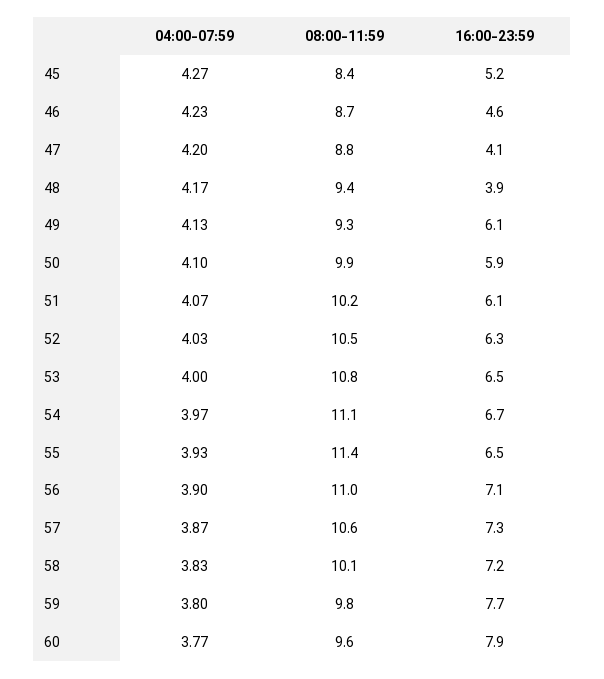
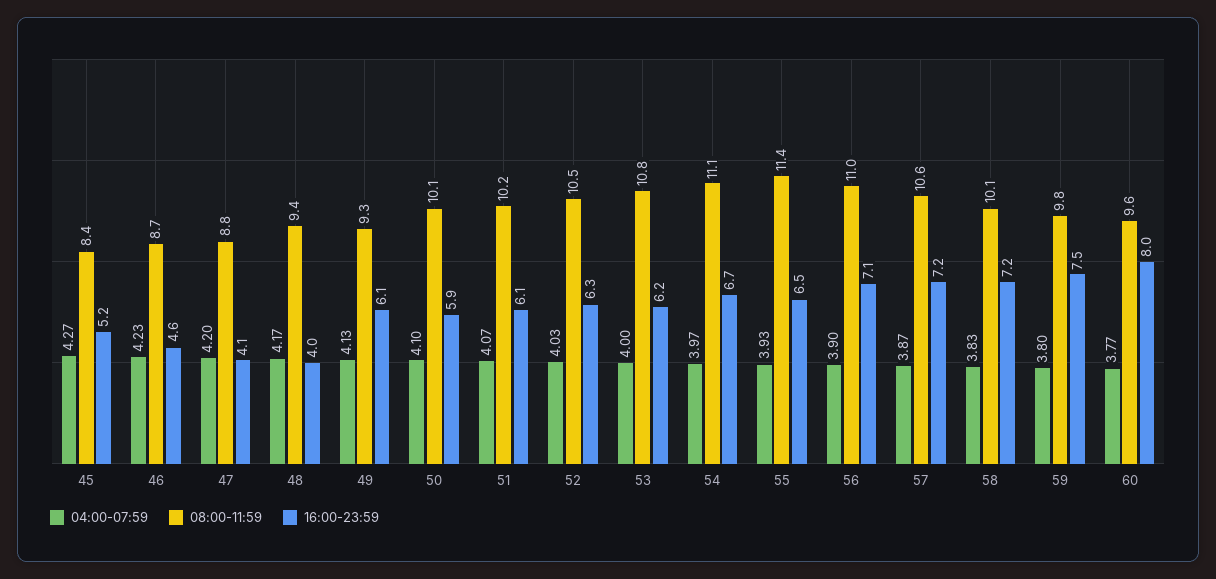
  {
    "04:00-07:59": {
      "45": 4.27,
      "46": 4.23,
      "47": 4.2,
      "48": 4.17,
      "49": 4.13,
      "50": 4.1,
      "51": 4.07,
      "52": 4.03,
      "53": 4,
      "54": 3.97,
      "55": 3.93,
      "56": 3.9,
      "57": 3.87,
      "58": 3.83,
      "59": 3.8,
      "60": 3.77
    },
    "08:00-11:59": {
      "45": 8.4,
      "46": 8.7,
      "47": 8.8,
      "48": 9.4,
      "49": 9.3,
-     "50": 9.9,
+     "50": 10.1,
      "51": 10.2,
      "52": 10.5,
      "53": 10.8,
      "54": 11.1,
      "55": 11.4,
      "56": 11,
      "57": 10.6,
      "58": 10.1,
      "59": 9.8,
      "60": 9.6
    },
    "16:00-23:59": {
      "45": 5.2,
      "46": 4.6,
      "47": 4.1,
-     "48": 3.9,
+     "48": 4,
      "49": 6.1,
      "50": 5.9,
      "51": 6.1,
      "52": 6.3,
-     "53": 6.5,
+     "53": 6.2,
      "54": 6.7,
      "55": 6.5,
      "56": 7.1,
-     "57": 7.3,
+     "57": 7.2,
      "58": 7.2,
-     "59": 7.7,
+     "59": 7.5,
-     "60": 7.9
+     "60": 8
    }
  }

